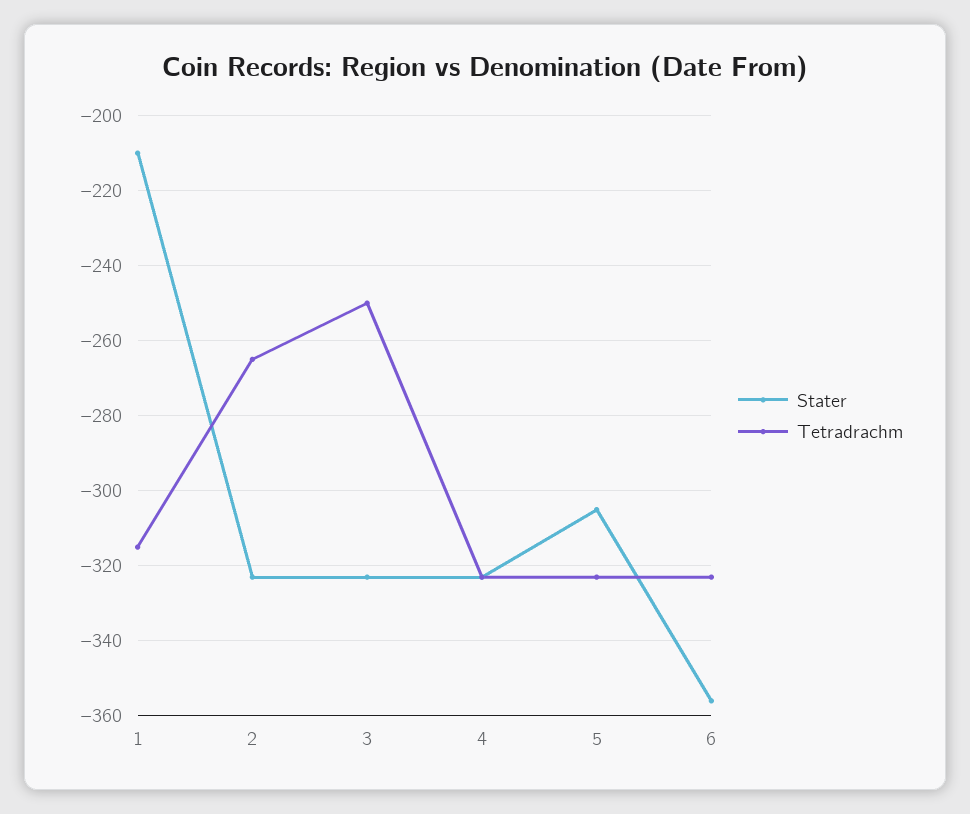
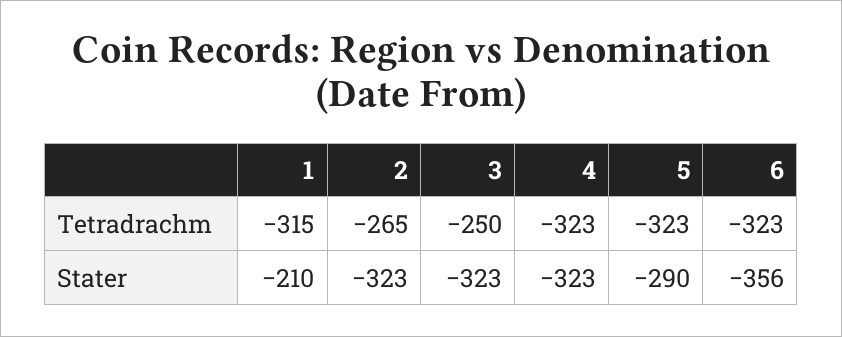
  {
    "Stater": {
      "1": -210,
      "2": -323,
      "3": -323,
      "4": -323,
-     "5": -305,
+     "5": -290,
      "6": -356
    },
    "Tetradrachm": {
      "1": -315,
      "2": -265,
      "3": -250,
      "4": -323,
      "5": -323,
      "6": -323
    }
  }

